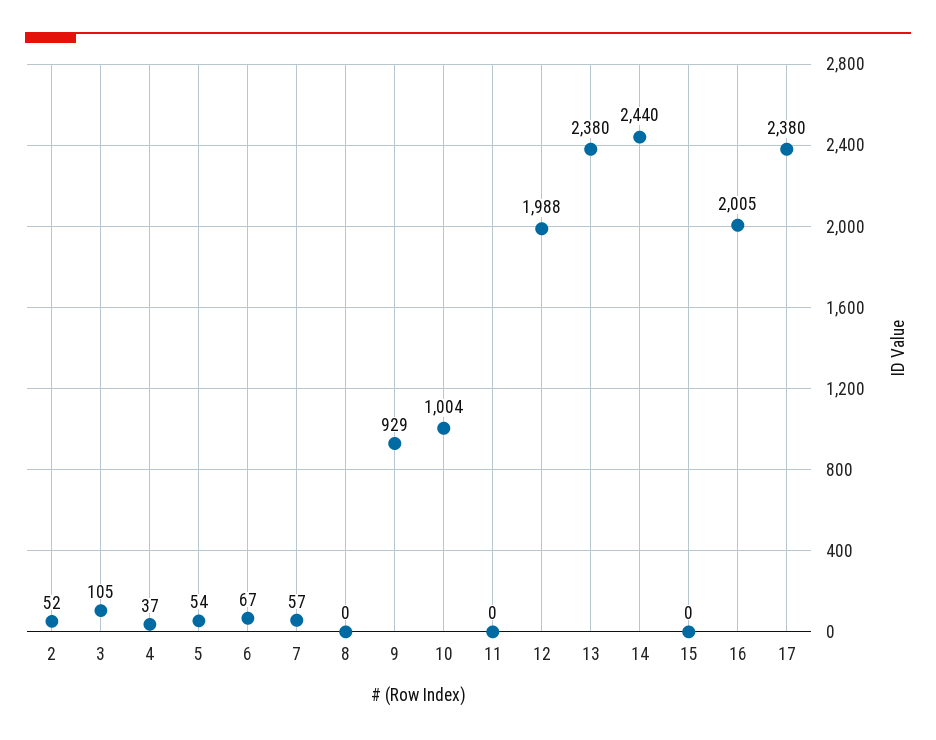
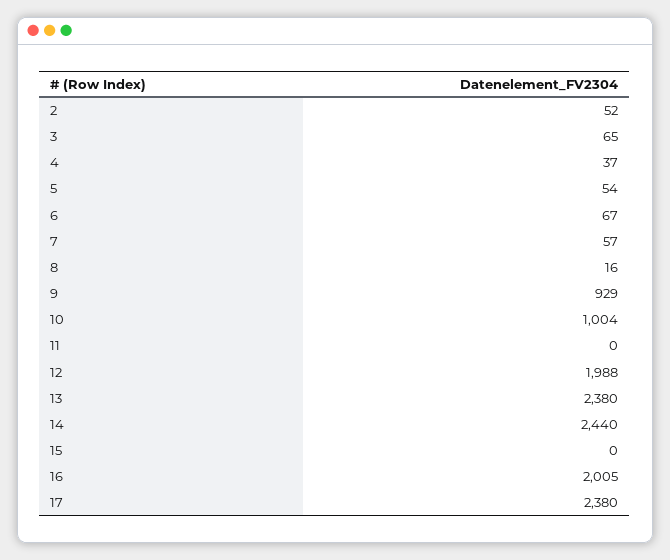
  {
    "2": 52,
-   "3": 105,
+   "3": 65,
    "4": 37,
    "5": 54,
    "6": 67,
    "7": 57,
-   "8": 0,
+   "8": 16,
    "9": 929,
    "10": 1004,
    "11": 0,
    "12": 1988,
    "13": 2380,
    "14": 2440,
    "15": 0,
    "16": 2005,
    "17": 2380
  }

